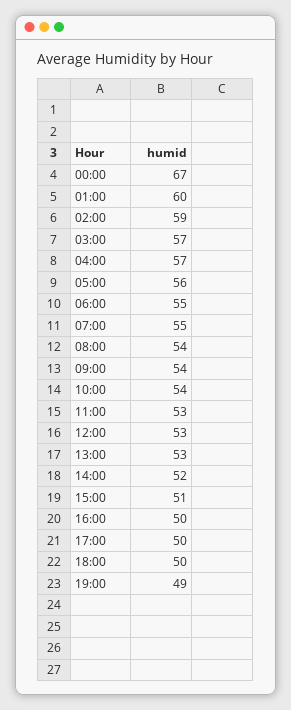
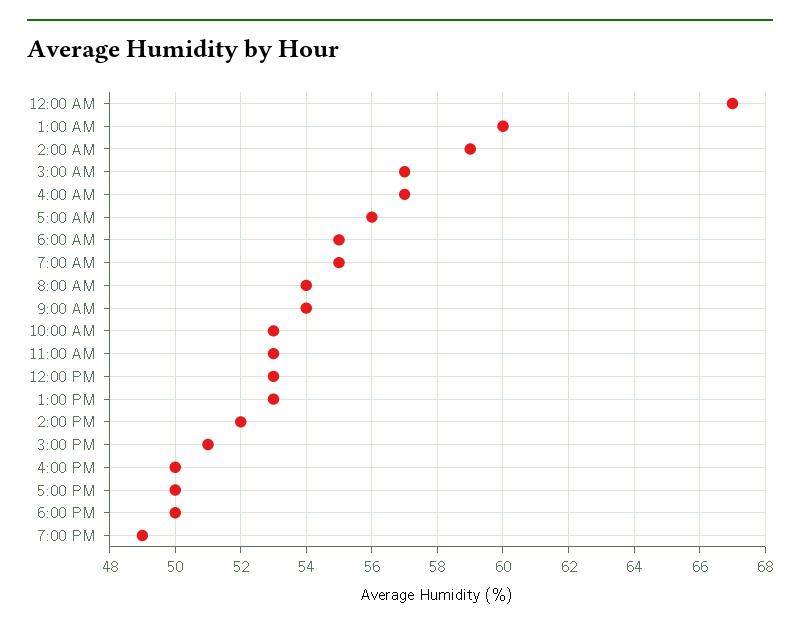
  {
    "00:00": 67,
    "01:00": 60,
    "02:00": 59,
    "03:00": 57,
    "04:00": 57,
    "05:00": 56,
    "06:00": 55,
    "07:00": 55,
    "08:00": 54,
    "09:00": 54,
-   "10:00": 54,
+   "10:00": 53,
    "11:00": 53,
    "12:00": 53,
    "13:00": 53,
    "14:00": 52,
    "15:00": 51,
    "16:00": 50,
    "17:00": 50,
    "18:00": 50,
    "19:00": 49
  }

